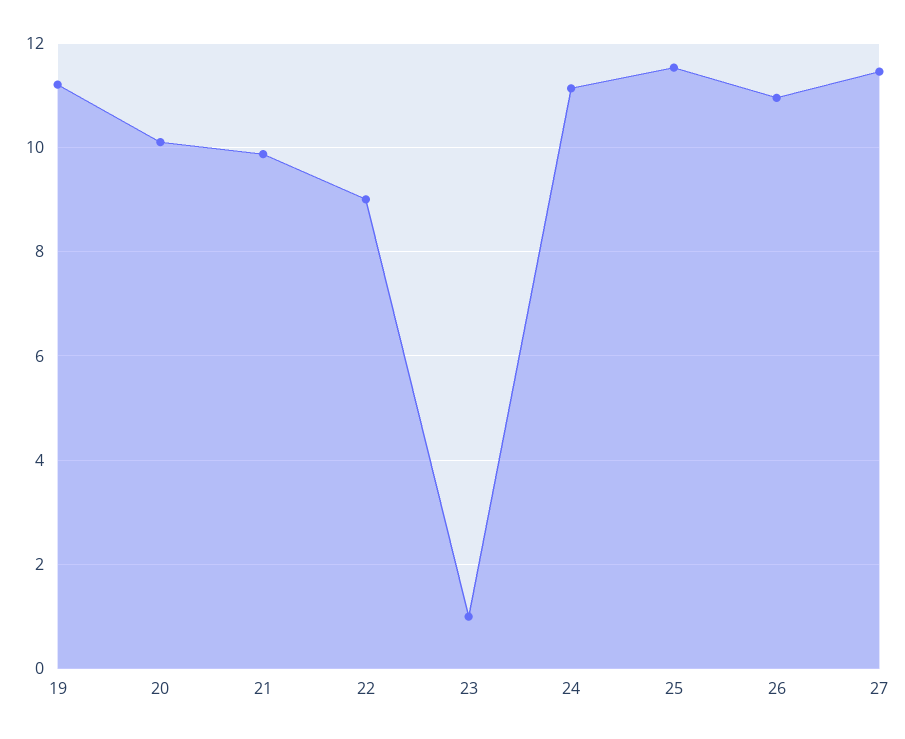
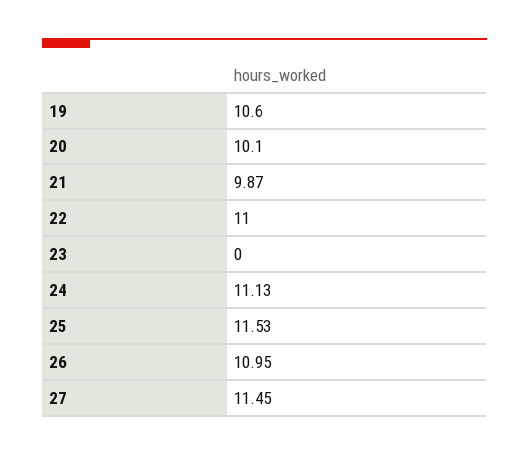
  {
-   "19": 11.2,
+   "19": 10.6,
    "20": 10.1,
    "21": 9.87,
-   "22": 9,
+   "22": 11,
-   "23": 1,
+   "23": 0,
    "24": 11.13,
    "25": 11.53,
    "26": 10.95,
    "27": 11.45
  }

